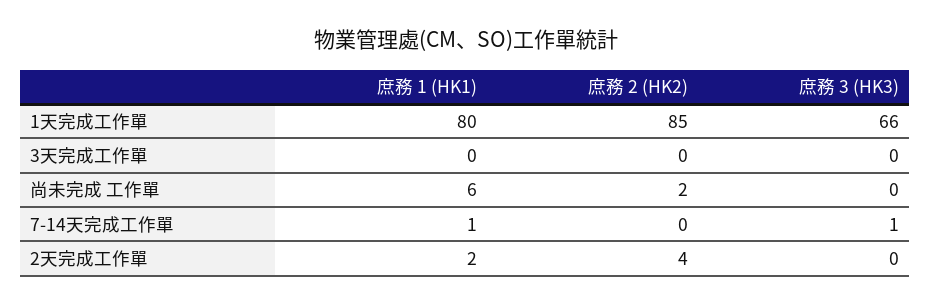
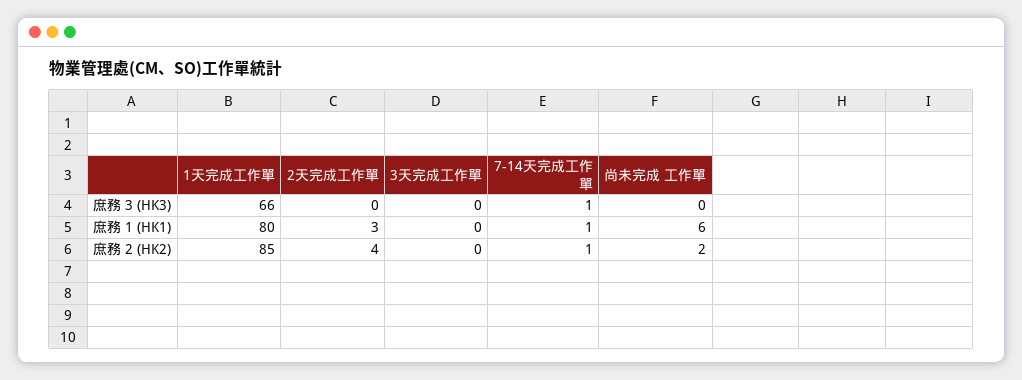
  {
    "庶務 1 (HK1)": {
      "1天完成工作單": 80,
      "3天完成工作單": 0,
      "尚未完成 工作單": 6,
      "7-14天完成工作單": 1,
-     "2天完成工作單": 2
+     "2天完成工作單": 3
    },
    "庶務 2 (HK2)": {
      "1天完成工作單": 85,
      "3天完成工作單": 0,
      "尚未完成 工作單": 2,
-     "7-14天完成工作單": 0,
+     "7-14天完成工作單": 1,
      "2天完成工作單": 4
    },
    "庶務 3 (HK3)": {
      "1天完成工作單": 66,
      "3天完成工作單": 0,
      "尚未完成 工作單": 0,
      "7-14天完成工作單": 1,
      "2天完成工作單": 0
    }
  }

